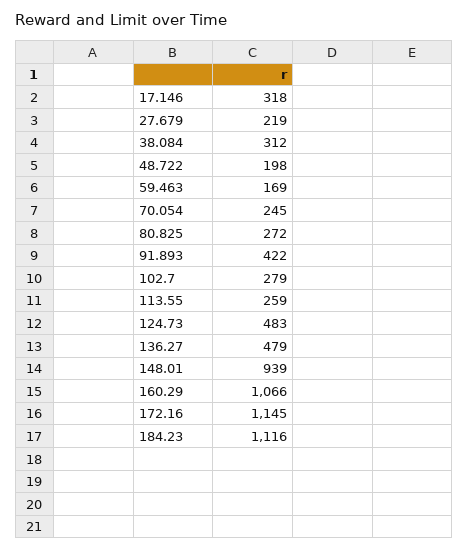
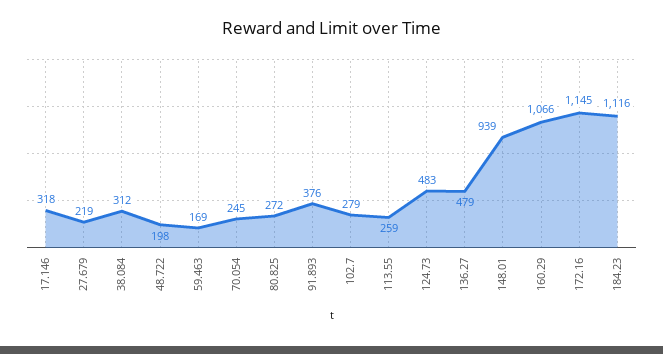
  {
    "17.146": 318,
    "27.679": 219,
    "38.084": 312,
    "48.722": 198,
    "59.463": 169,
    "70.054": 245,
    "80.825": 272,
-   "91.893": 422,
+   "91.893": 376,
    "102.7": 279,
    "113.55": 259,
    "124.73": 483,
    "136.27": 479,
    "148.01": 939,
    "160.29": 1066,
    "172.16": 1145,
    "184.23": 1116
  }

